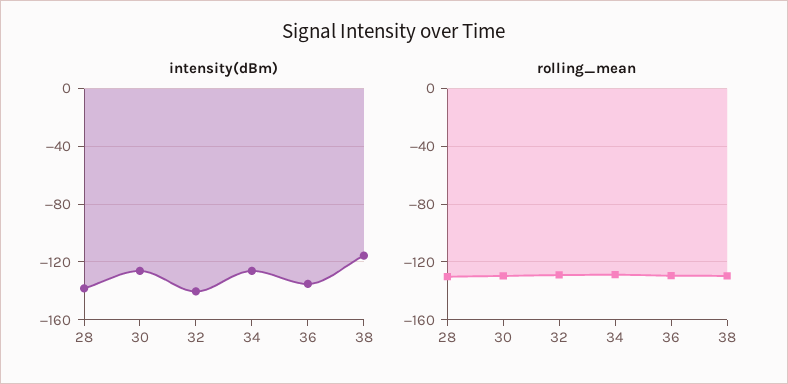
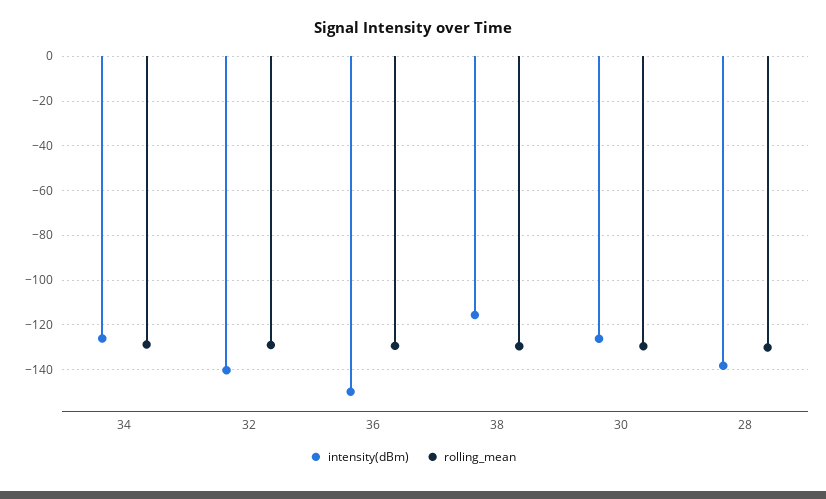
  {
    "intensity(dBm)": {
      "28": -140,
      "30": -125,
      "32": -140,
      "34": -125,
-     "36": -135,
+     "36": -150,
      "38": -115
    },
    "rolling_mean": {
      "28": -130,
      "30": -130,
      "32": -130,
      "34": -130,
      "36": -130,
      "38": -130
    }
  }

